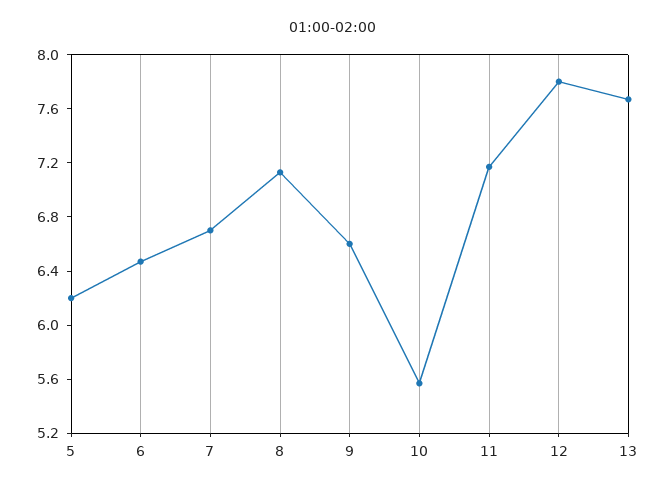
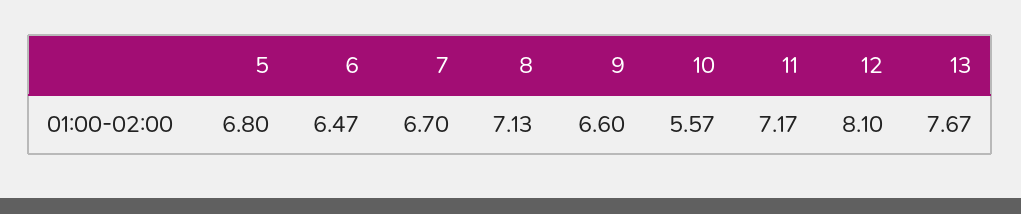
  {
-   "5": 6.2,
+   "5": 6.8,
    "6": 6.47,
    "7": 6.7,
    "8": 7.13,
    "9": 6.6,
    "10": 5.57,
    "11": 7.17,
-   "12": 7.8,
+   "12": 8.1,
    "13": 7.67
  }

